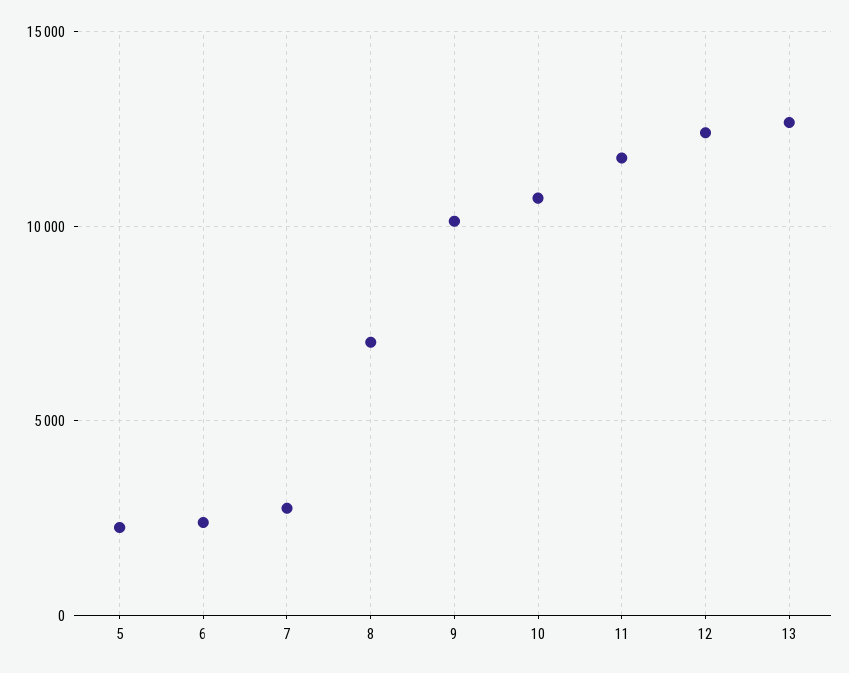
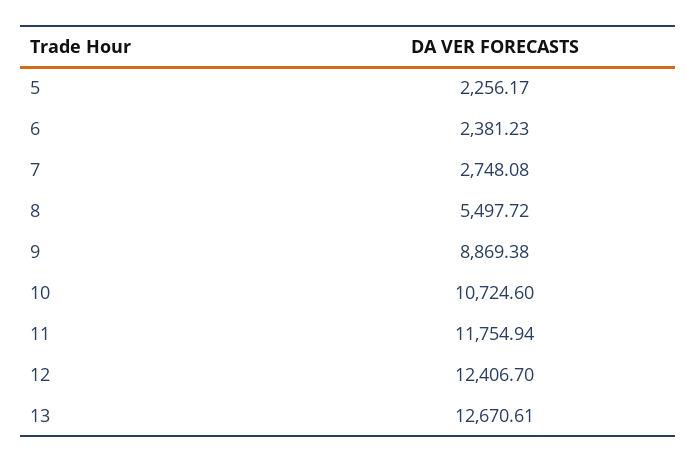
  {
    "5": 2256.17,
    "6": 2381.23,
    "7": 2748.08,
-   "8": 7000,
+   "8": 5497.72,
-   "9": 10000,
+   "9": 8869.38,
    "10": 10724.6,
    "11": 11754.94,
    "12": 12406.7,
    "13": 12670.61
  }

